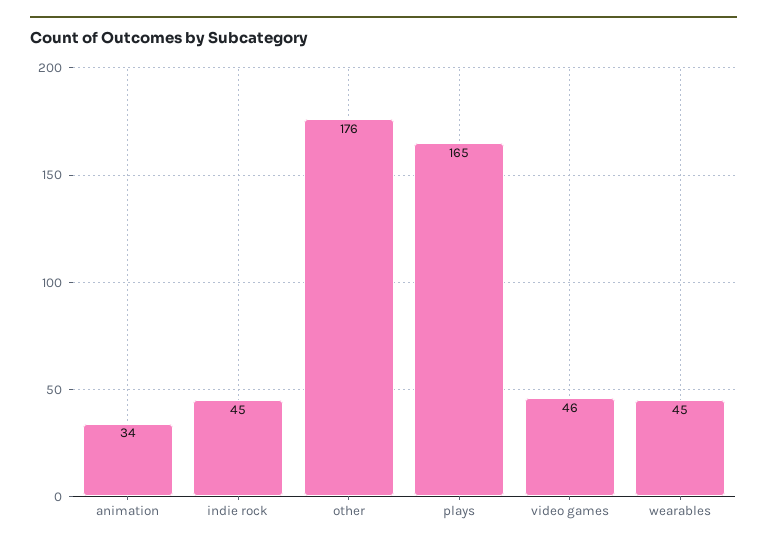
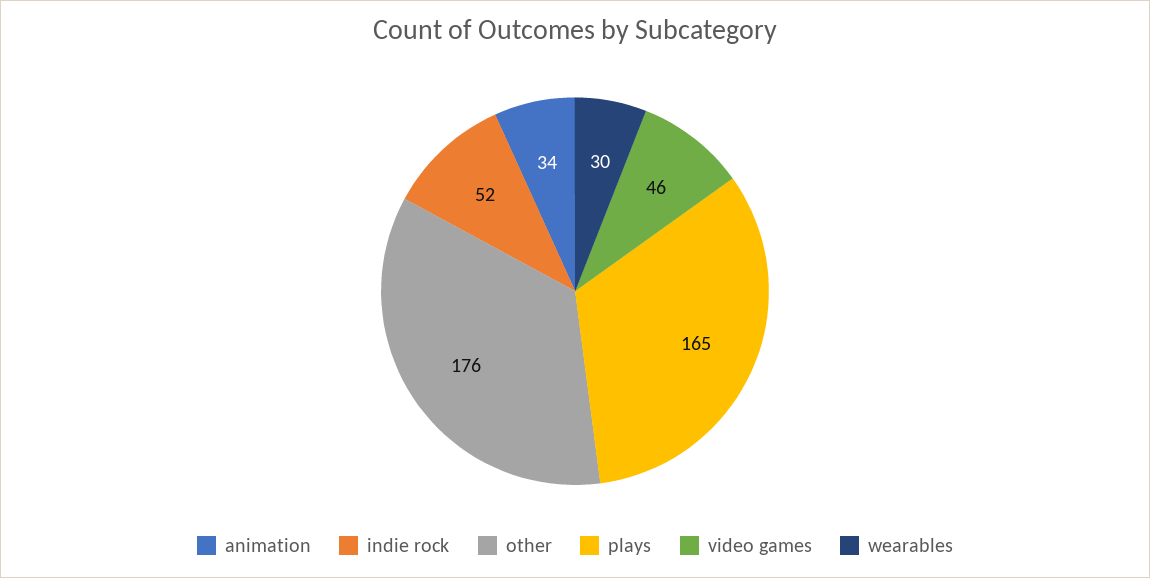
  {
    "animation": 34,
-   "indie rock": 45,
+   "indie rock": 52,
    "other": 176,
    "plays": 165,
    "video games": 46,
-   "wearables": 45
+   "wearables": 30
  }

